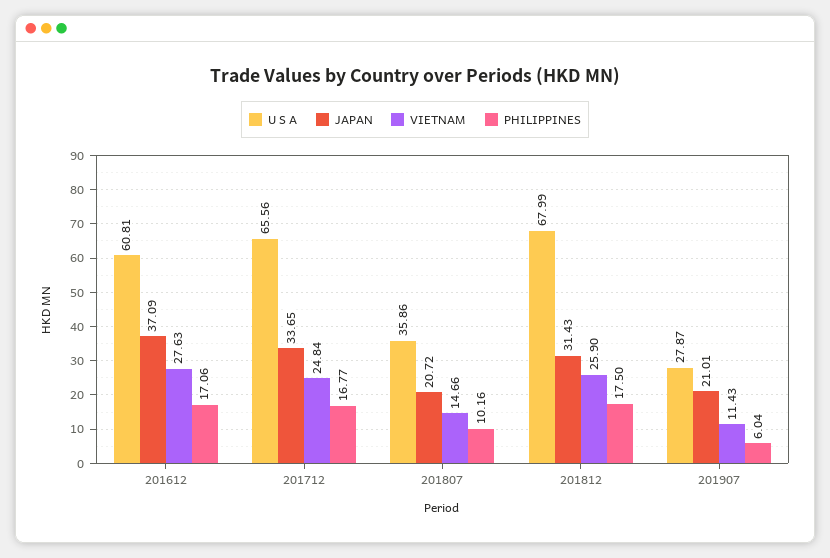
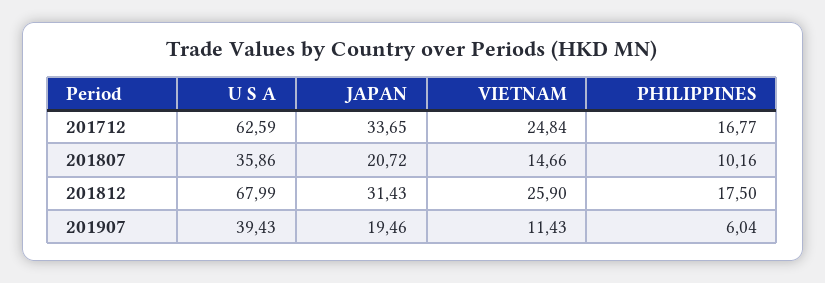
  {
    "U S A": {
-     "201612": 60.81,
-     "201712": 65.56,
+     "201712": 62.59,
      "201807": 35.86,
      "201812": 67.99,
-     "201907": 27.87
+     "201907": 39.43
    },
    "JAPAN": {
-     "201612": 37.09,
      "201712": 33.65,
      "201807": 20.72,
      "201812": 31.43,
-     "201907": 21.01
+     "201907": 19.46
    },
    "VIETNAM": {
-     "201612": 27.63,
      "201712": 24.84,
      "201807": 14.66,
      "201812": 25.9,
      "201907": 11.43
    },
    "PHILIPPINES": {
-     "201612": 17.06,
      "201712": 16.77,
      "201807": 10.16,
      "201812": 17.5,
      "201907": 6.04
    }
  }

